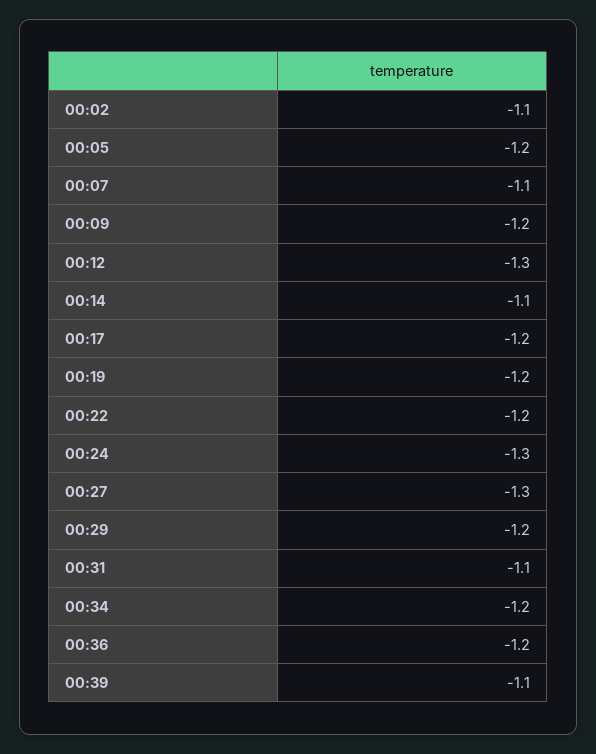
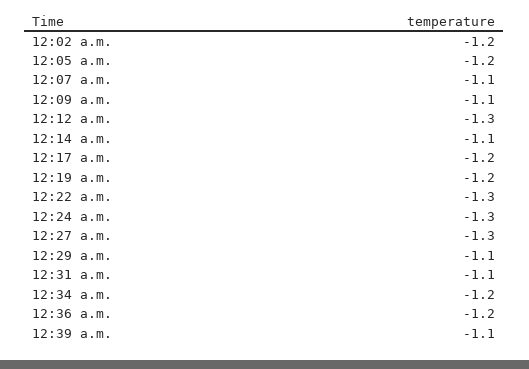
  {
-   "00:02": -1.1,
+   "00:02": -1.2,
    "00:05": -1.2,
    "00:07": -1.1,
-   "00:09": -1.2,
+   "00:09": -1.1,
    "00:12": -1.3,
    "00:14": -1.1,
    "00:17": -1.2,
    "00:19": -1.2,
-   "00:22": -1.2,
+   "00:22": -1.3,
    "00:24": -1.3,
    "00:27": -1.3,
-   "00:29": -1.2,
+   "00:29": -1.1,
    "00:31": -1.1,
    "00:34": -1.2,
    "00:36": -1.2,
    "00:39": -1.1
  }

